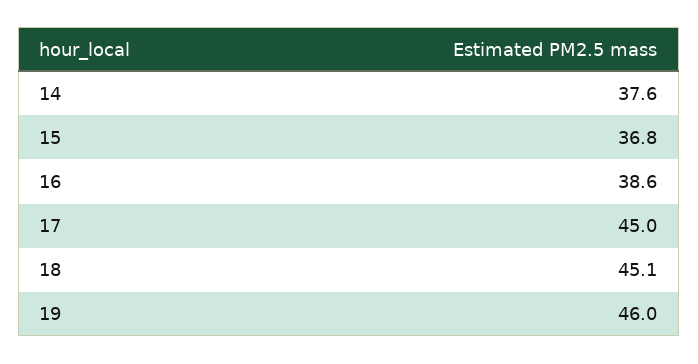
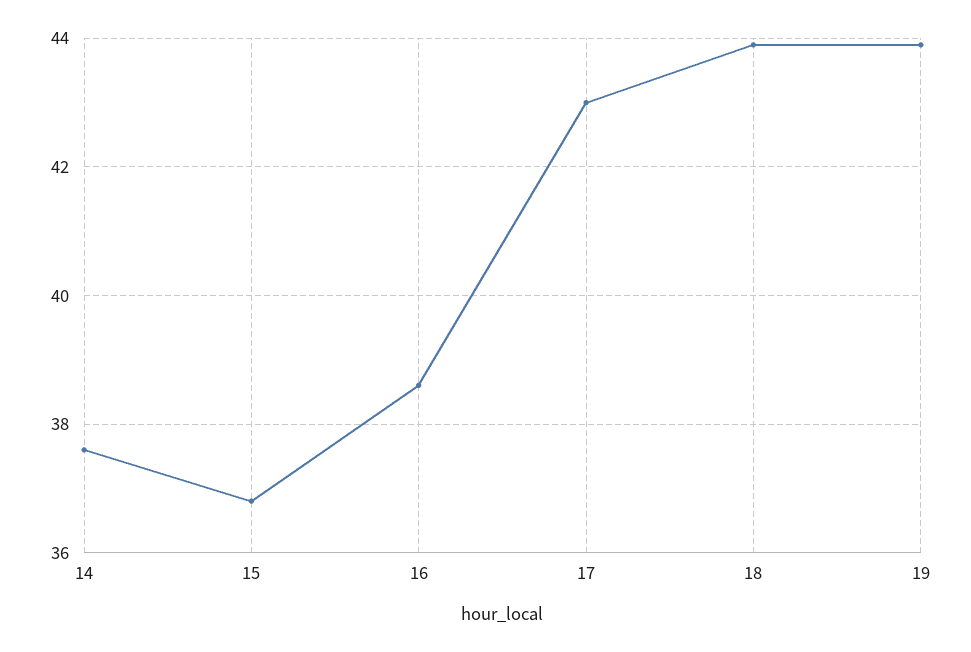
  {
    "14": 37.6,
    "15": 36.8,
    "16": 38.6,
-   "17": 45,
+   "17": 43,
-   "18": 45.1,
+   "18": 44,
-   "19": 46
+   "19": 44
  }

